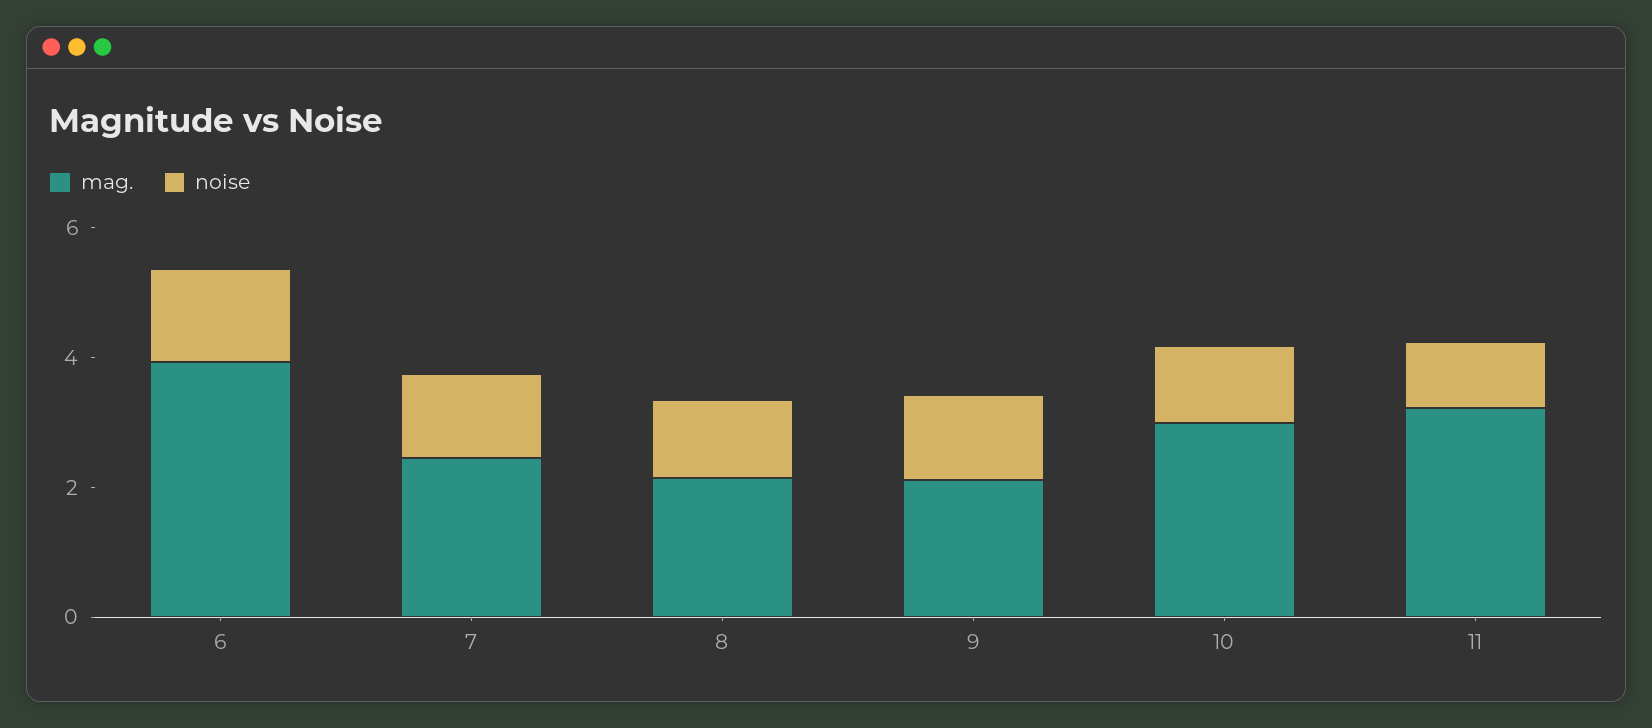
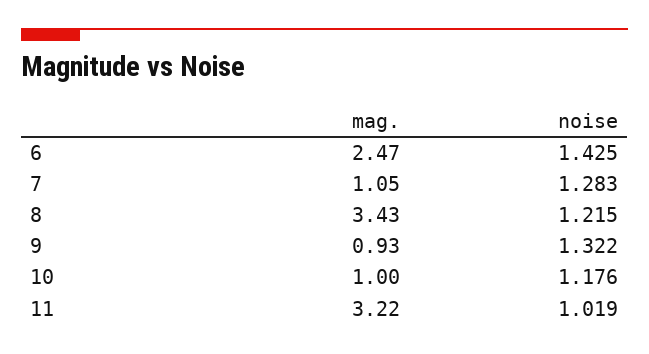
  {
    "mag.": {
-     "6": 4,
+     "6": 2.47,
-     "7": 2.5,
+     "7": 1.05,
-     "8": 2,
+     "8": 3.43,
-     "9": 2,
+     "9": 0.93,
-     "10": 3,
+     "10": 1,
      "11": 3.22
    },
    "noise": {
      "6": 1.425,
      "7": 1.283,
      "8": 1.215,
      "9": 1.322,
      "10": 1.176,
      "11": 1.019
    }
  }

